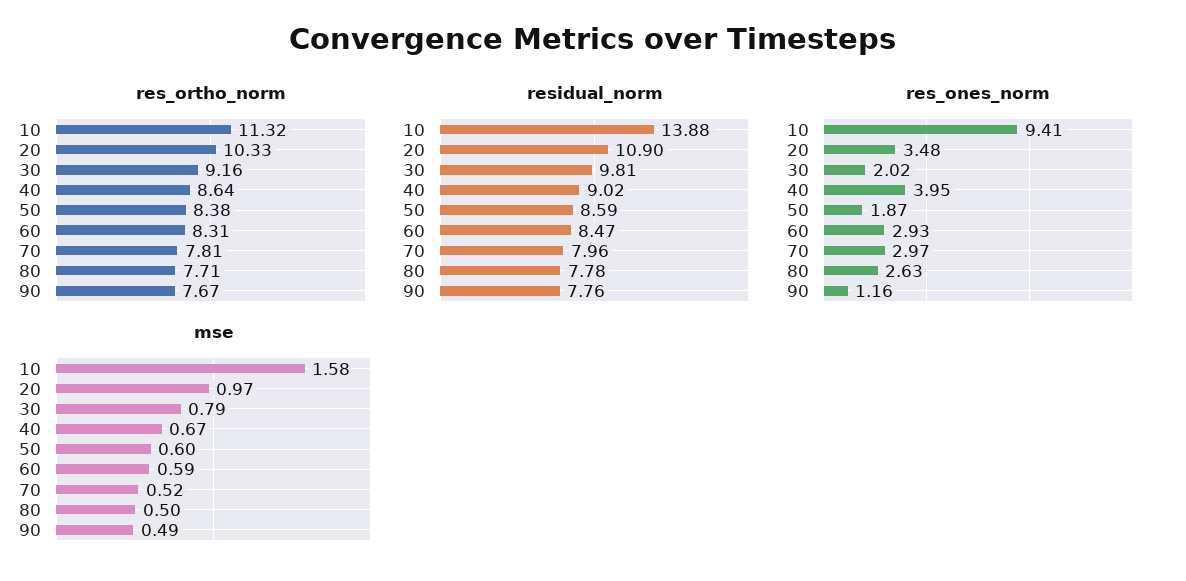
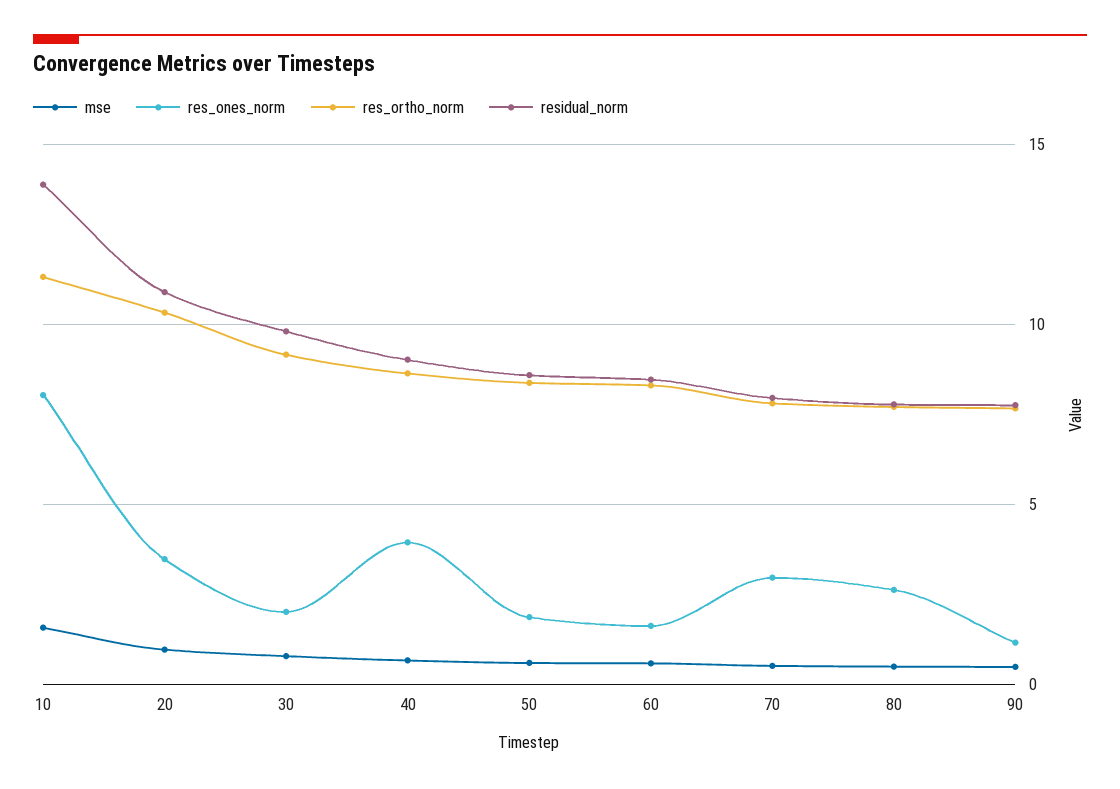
  {
    "res_ortho_norm": {
      "10": 11.32,
      "20": 10.33,
      "30": 9.16,
      "40": 8.64,
      "50": 8.38,
      "60": 8.31,
      "70": 7.81,
      "80": 7.71,
      "90": 7.67
    },
    "residual_norm": {
      "10": 13.88,
      "20": 10.9,
      "30": 9.81,
      "40": 9.02,
      "50": 8.59,
      "60": 8.47,
      "70": 7.96,
      "80": 7.78,
      "90": 7.76
    },
    "res_ones_norm": {
-     "10": 9.41,
+     "10": 8,
      "20": 3.48,
      "30": 2.02,
      "40": 3.95,
      "50": 1.87,
-     "60": 2.93,
+     "60": 1.5,
      "70": 2.97,
      "80": 2.63,
      "90": 1.16
    },
    "mse": {
      "10": 1.58,
      "20": 0.97,
      "30": 0.79,
      "40": 0.67,
      "50": 0.6,
      "60": 0.59,
      "70": 0.52,
      "80": 0.5,
      "90": 0.49
    }
  }

